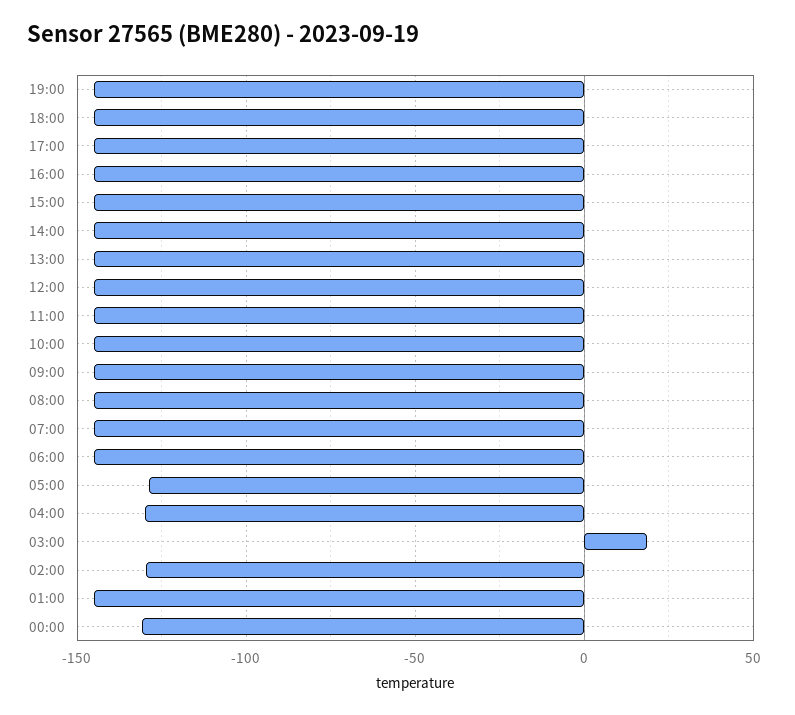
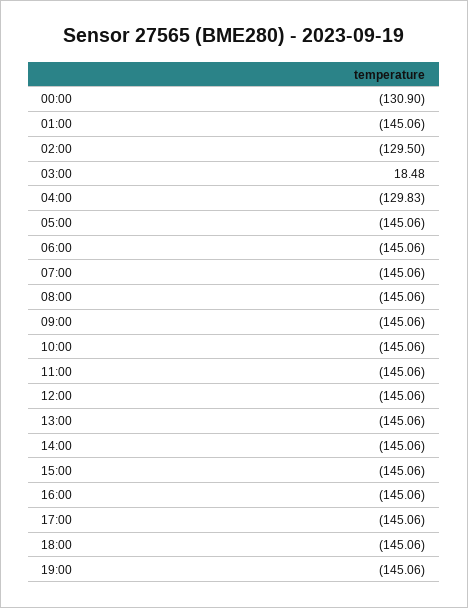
  {
    "19:00": -145.06,
    "18:00": -145.06,
    "17:00": -145.06,
    "16:00": -145.06,
    "15:00": -145.06,
    "14:00": -145.06,
    "13:00": -145.06,
    "12:00": -145.06,
    "11:00": -145.06,
    "10:00": -145.06,
    "09:00": -145.06,
    "08:00": -145.06,
    "07:00": -145.06,
    "06:00": -145.06,
-   "05:00": -130,
+   "05:00": -145.06,
    "04:00": -129.83,
    "03:00": 18.48,
    "02:00": -129.5,
    "01:00": -145.06,
    "00:00": -130.9
  }

